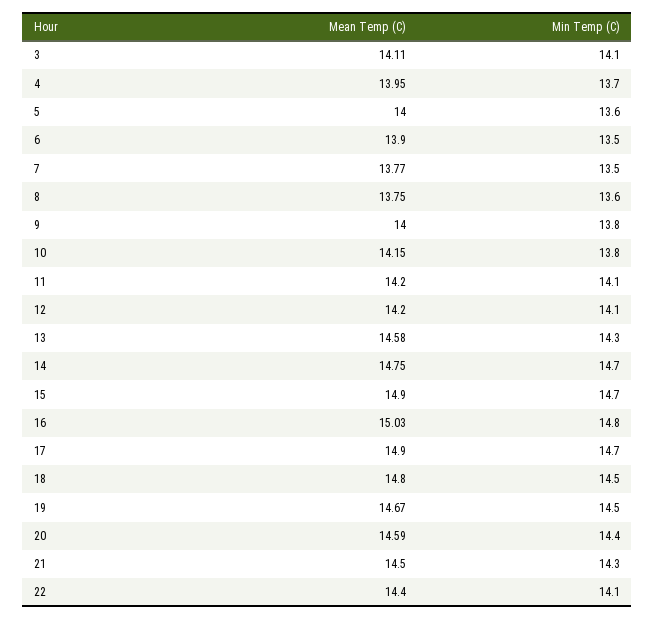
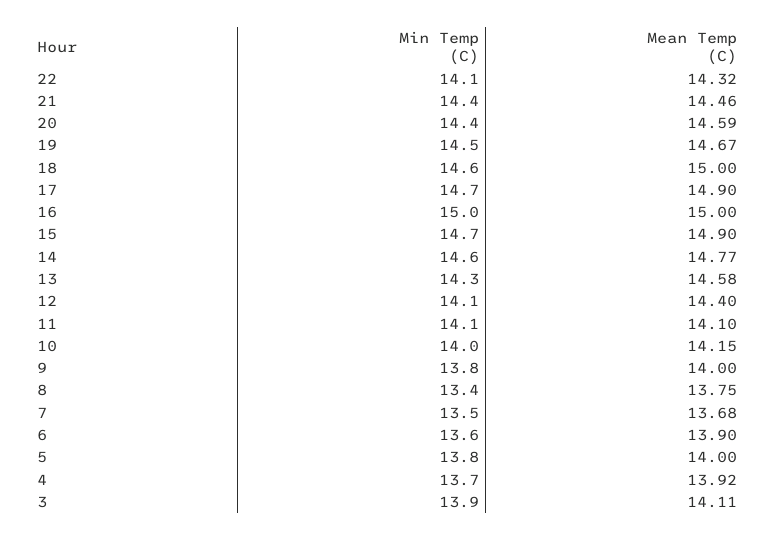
  {
    "Mean Temp (C)": {
      "3": 14.11,
-     "4": 13.95,
+     "4": 13.92,
      "5": 14,
      "6": 13.9,
-     "7": 13.77,
+     "7": 13.68,
      "8": 13.75,
      "9": 14,
      "10": 14.15,
-     "11": 14.2,
+     "11": 14.1,
-     "12": 14.2,
+     "12": 14.4,
      "13": 14.58,
-     "14": 14.75,
+     "14": 14.77,
      "15": 14.9,
-     "16": 15.03,
+     "16": 15,
      "17": 14.9,
-     "18": 14.8,
+     "18": 15,
      "19": 14.67,
      "20": 14.59,
-     "21": 14.5,
+     "21": 14.46,
-     "22": 14.4
+     "22": 14.32
    },
    "Min Temp (C)": {
-     "3": 14.1,
+     "3": 13.9,
      "4": 13.7,
-     "5": 13.6,
+     "5": 13.8,
-     "6": 13.5,
+     "6": 13.6,
      "7": 13.5,
-     "8": 13.6,
+     "8": 13.4,
      "9": 13.8,
-     "10": 13.8,
+     "10": 14,
      "11": 14.1,
      "12": 14.1,
      "13": 14.3,
-     "14": 14.7,
+     "14": 14.6,
      "15": 14.7,
-     "16": 14.8,
+     "16": 15,
      "17": 14.7,
-     "18": 14.5,
+     "18": 14.6,
      "19": 14.5,
      "20": 14.4,
-     "21": 14.3,
+     "21": 14.4,
      "22": 14.1
    }
  }

